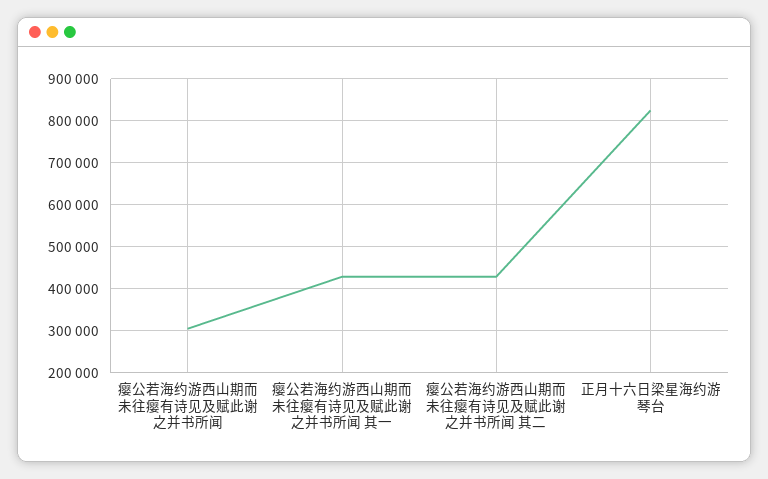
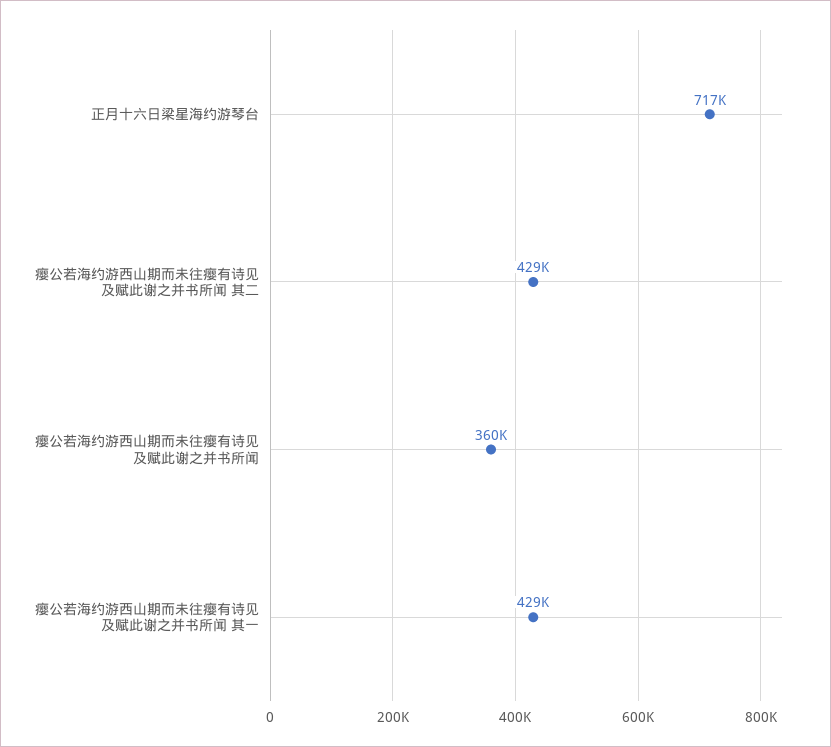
  {
-   "瘿公若海约游西山期而未往瘿有诗见及赋此谢之并书所闻": 300000,
+   "瘿公若海约游西山期而未往瘿有诗见及赋此谢之并书所闻": 360000,
    "瘿公若海约游西山期而未往瘿有诗见及赋此谢之并书所闻 其一": 429000,
    "瘿公若海约游西山期而未往瘿有诗见及赋此谢之并书所闻 其二": 429000,
-   "正月十六日梁星海约游琴台": 820000
+   "正月十六日梁星海约游琴台": 717000
  }

